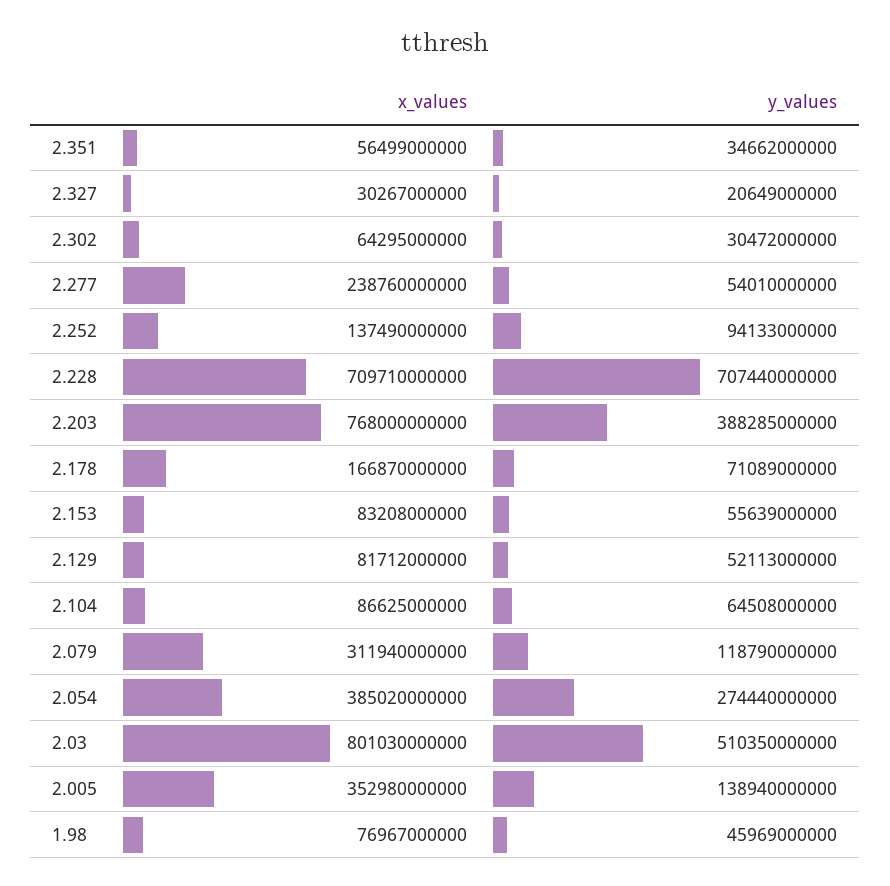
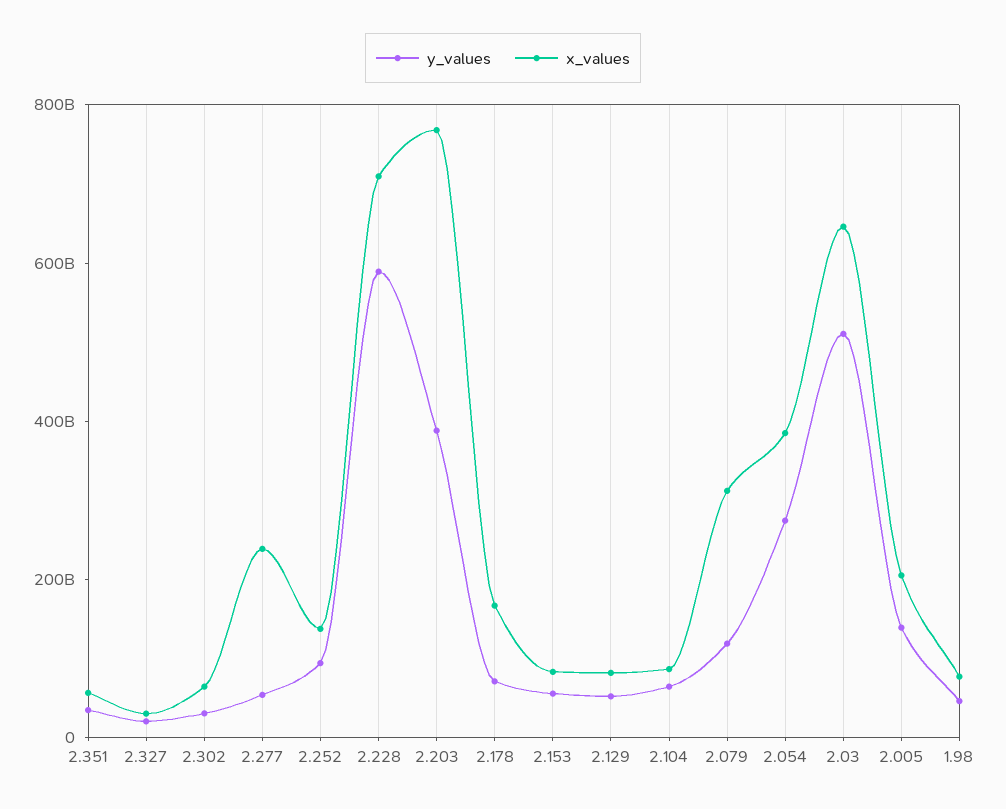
  {
    "x_values": {
      "2.351": 56499000000,
      "2.327": 30267000000,
      "2.302": 64295000000,
      "2.277": 238760000000,
      "2.252": 137490000000,
      "2.228": 709710000000,
      "2.203": 768000000000,
      "2.178": 166870000000,
      "2.153": 83208000000,
      "2.129": 81712000000,
      "2.104": 86625000000,
      "2.079": 311940000000,
      "2.054": 385020000000,
-     "2.03": 801030000000,
+     "2.03": 650000000000,
-     "2.005": 352980000000,
+     "2.005": 200000000000,
      "1.98": 76967000000
    },
    "y_values": {
      "2.351": 34662000000,
      "2.327": 20649000000,
      "2.302": 30472000000,
      "2.277": 54010000000,
      "2.252": 94133000000,
-     "2.228": 707440000000,
+     "2.228": 600000000000,
      "2.203": 388285000000,
      "2.178": 71089000000,
      "2.153": 55639000000,
      "2.129": 52113000000,
      "2.104": 64508000000,
      "2.079": 118790000000,
      "2.054": 274440000000,
      "2.03": 510350000000,
      "2.005": 138940000000,
      "1.98": 45969000000
    }
  }

